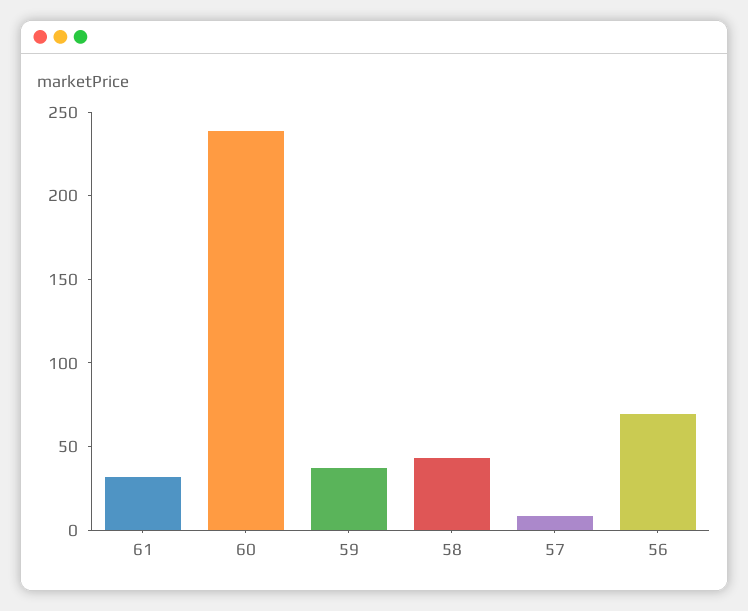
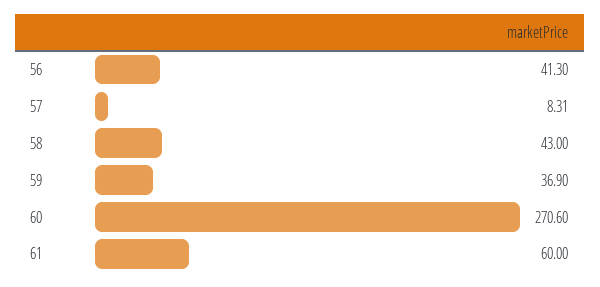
  {
-   "61": 30,
+   "61": 60,
-   "60": 240,
+   "60": 270.6,
    "59": 36.9,
    "58": 43,
    "57": 8.31,
-   "56": 70
+   "56": 41.3
  }

